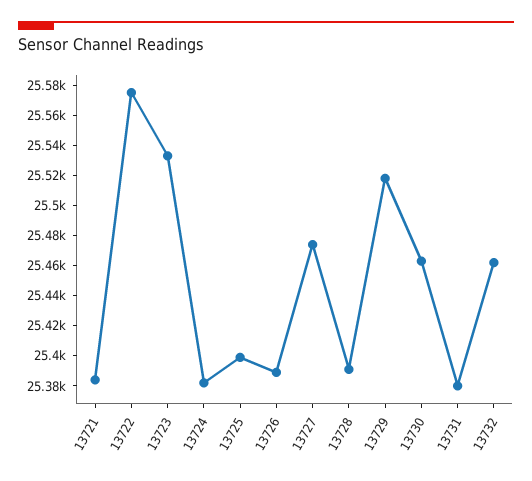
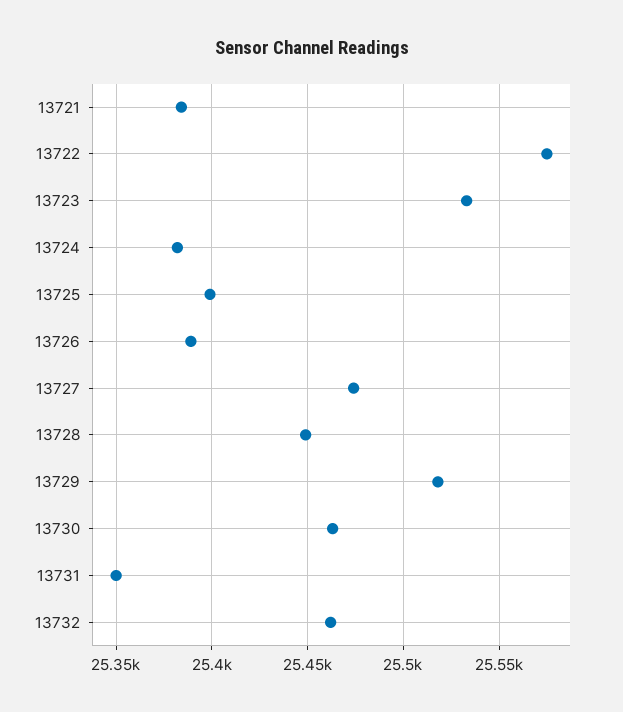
  {
    "13721": 25385,
    "13722": 25575,
    "13723": 25535,
    "13724": 25380,
    "13725": 25400,
    "13726": 25390,
    "13727": 25475,
-   "13728": 25390,
+   "13728": 25450,
    "13729": 25520,
    "13730": 25465,
-   "13731": 25380,
+   "13731": 25350,
    "13732": 25460
  }

